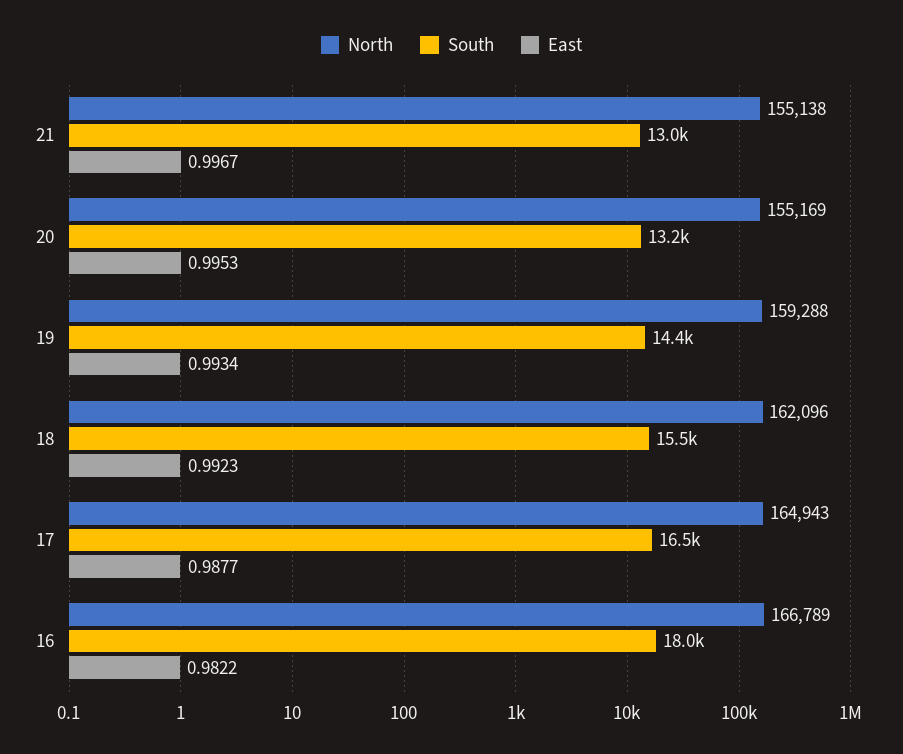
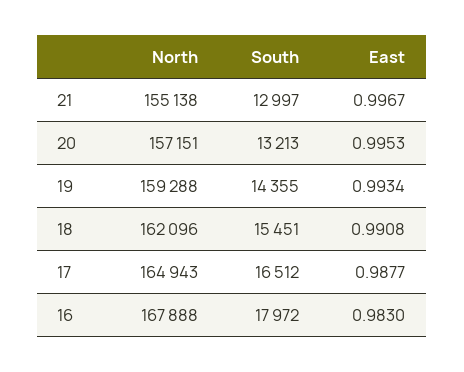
  {
    "North": {
      "21": 155138,
-     "20": 155169,
+     "20": 157151,
      "19": 159288,
      "18": 162096,
      "17": 164943,
-     "16": 166789
+     "16": 167888
    },
    "South": {
      "21": 12997,
      "20": 13213,
      "19": 14355,
      "18": 15451,
      "17": 16512,
      "16": 17972
    },
    "East": {
      "21": 0.9967,
      "20": 0.9953,
      "19": 0.9934,
-     "18": 0.9923,
+     "18": 0.9908,
      "17": 0.9877,
-     "16": 0.9822
+     "16": 0.983
    }
  }

